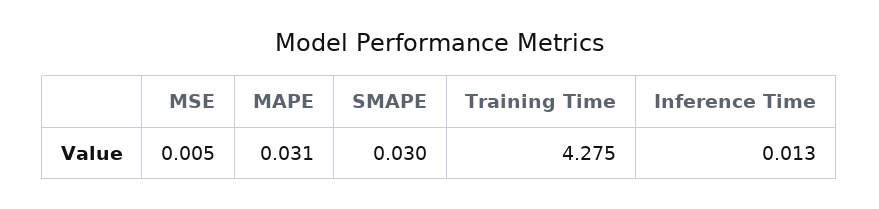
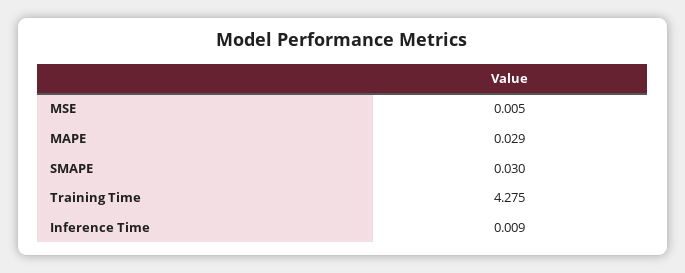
  {
    "MSE": 0.005,
-   "MAPE": 0.031,
+   "MAPE": 0.029,
    "SMAPE": 0.03,
    "Training Time": 4.275,
-   "Inference Time": 0.013
+   "Inference Time": 0.009
  }

